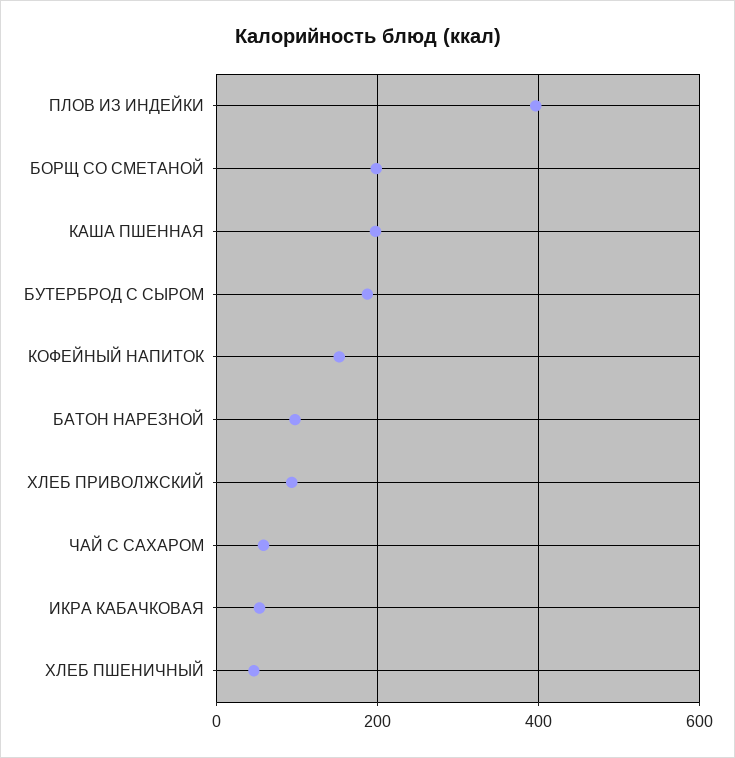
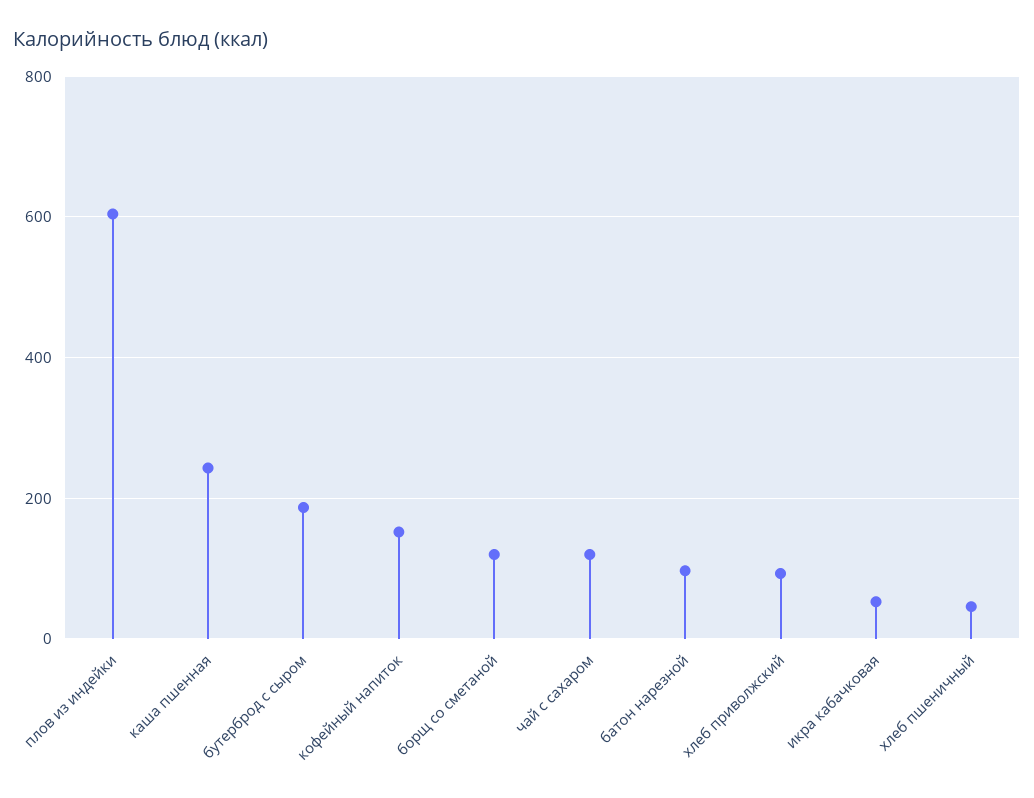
  {
-   "ПЛОВ ИЗ ИНДЕЙКИ": 400,
+   "ПЛОВ ИЗ ИНДЕЙКИ": 600,
-   "БОРЩ СО СМЕТАНОЙ": 200,
+   "БОРЩ СО СМЕТАНОЙ": 120,
-   "КАША ПШЕННАЯ": 200,
+   "КАША ПШЕННАЯ": 240,
    "БУТЕРБРОД С СЫРОМ": 180,
    "КОФЕЙНЫЙ НАПИТОК": 160,
    "БАТОН НАРЕЗНОЙ": 100,
    "ХЛЕБ ПРИВОЛЖСКИЙ": 100,
-   "ЧАЙ С САХАРОМ": 60,
+   "ЧАЙ С САХАРОМ": 120,
    "ИКРА КАБАЧКОВАЯ": 60,
    "ХЛЕБ ПШЕНИЧНЫЙ": 40
  }

